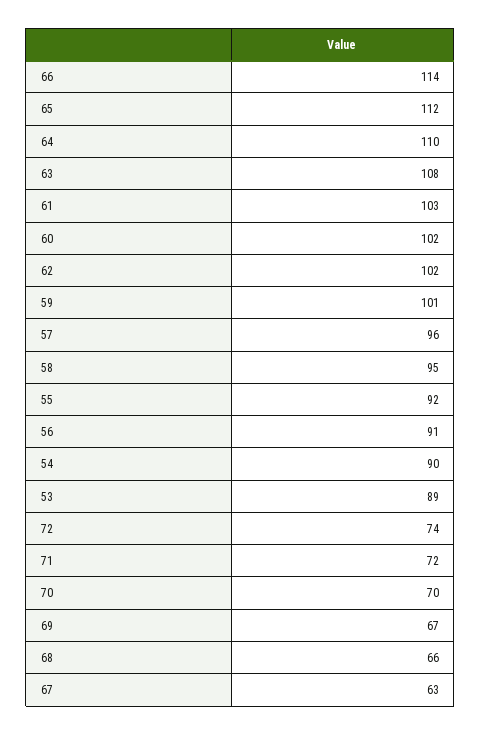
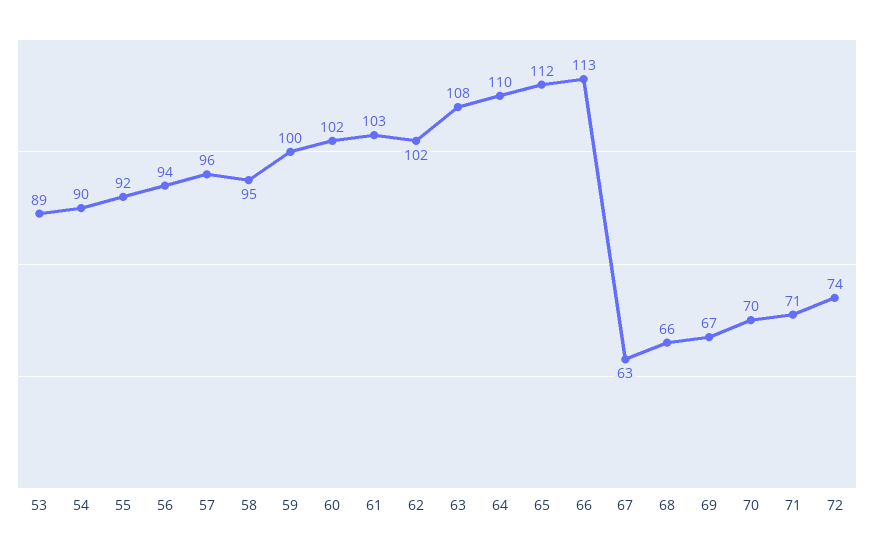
  {
-   "66": 114,
+   "66": 113,
    "65": 112,
    "64": 110,
    "63": 108,
    "61": 103,
    "60": 102,
    "62": 102,
-   "59": 101,
+   "59": 100,
    "57": 96,
    "58": 95,
    "55": 92,
-   "56": 91,
+   "56": 94,
    "54": 90,
    "53": 89,
    "72": 74,
-   "71": 72,
+   "71": 71,
    "70": 70,
    "69": 67,
    "68": 66,
    "67": 63
  }

